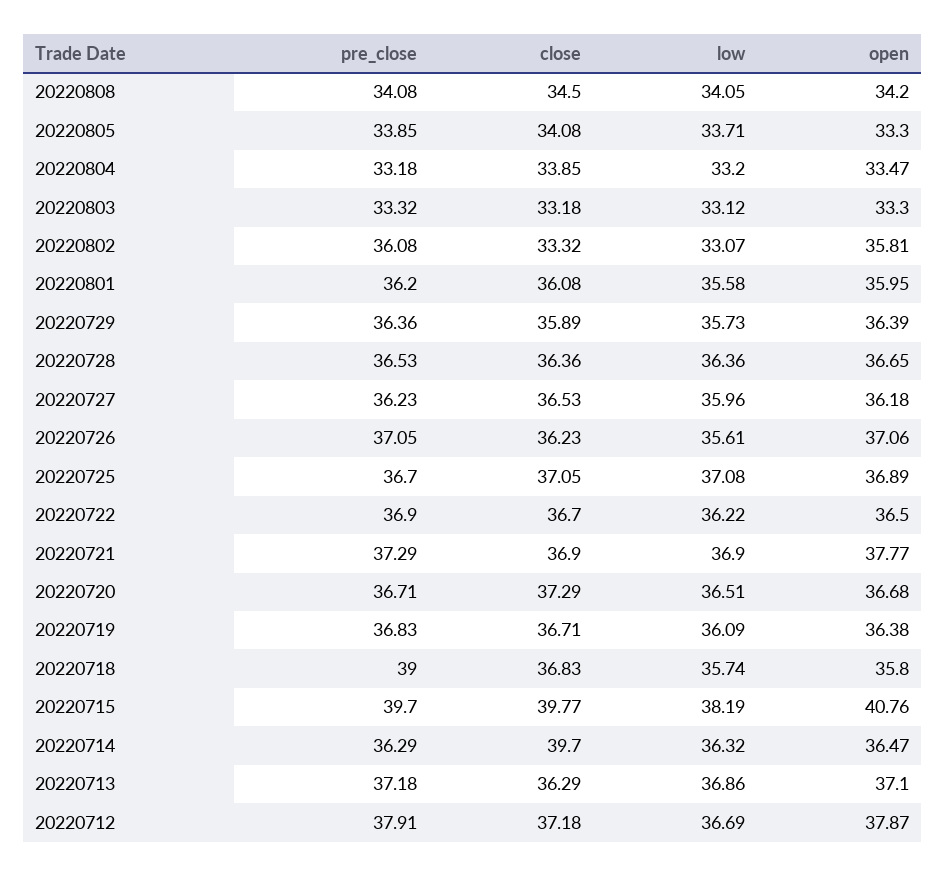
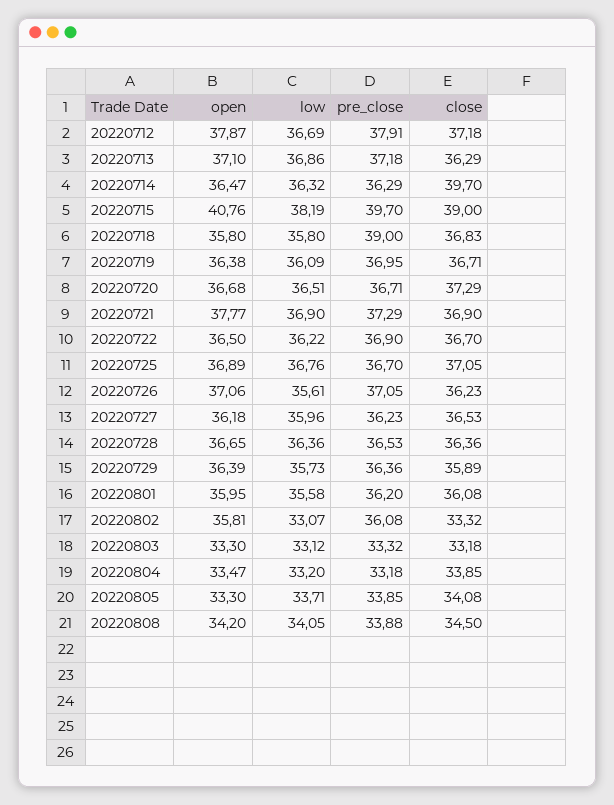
  {
    "pre_close": {
-     "20220808": 34.08,
+     "20220808": 33.88,
      "20220805": 33.85,
      "20220804": 33.18,
      "20220803": 33.32,
      "20220802": 36.08,
      "20220801": 36.2,
      "20220729": 36.36,
      "20220728": 36.53,
      "20220727": 36.23,
      "20220726": 37.05,
      "20220725": 36.7,
      "20220722": 36.9,
      "20220721": 37.29,
      "20220720": 36.71,
-     "20220719": 36.83,
+     "20220719": 36.95,
      "20220718": 39,
      "20220715": 39.7,
      "20220714": 36.29,
      "20220713": 37.18,
      "20220712": 37.91
    },
    "close": {
      "20220808": 34.5,
      "20220805": 34.08,
      "20220804": 33.85,
      "20220803": 33.18,
      "20220802": 33.32,
      "20220801": 36.08,
      "20220729": 35.89,
      "20220728": 36.36,
      "20220727": 36.53,
      "20220726": 36.23,
      "20220725": 37.05,
      "20220722": 36.7,
      "20220721": 36.9,
      "20220720": 37.29,
      "20220719": 36.71,
      "20220718": 36.83,
-     "20220715": 39.77,
+     "20220715": 39,
      "20220714": 39.7,
      "20220713": 36.29,
      "20220712": 37.18
    },
    "low": {
      "20220808": 34.05,
      "20220805": 33.71,
      "20220804": 33.2,
      "20220803": 33.12,
      "20220802": 33.07,
      "20220801": 35.58,
      "20220729": 35.73,
      "20220728": 36.36,
      "20220727": 35.96,
      "20220726": 35.61,
-     "20220725": 37.08,
+     "20220725": 36.76,
      "20220722": 36.22,
      "20220721": 36.9,
      "20220720": 36.51,
      "20220719": 36.09,
-     "20220718": 35.74,
+     "20220718": 35.8,
      "20220715": 38.19,
      "20220714": 36.32,
      "20220713": 36.86,
      "20220712": 36.69
    },
    "open": {
      "20220808": 34.2,
      "20220805": 33.3,
      "20220804": 33.47,
      "20220803": 33.3,
      "20220802": 35.81,
      "20220801": 35.95,
      "20220729": 36.39,
      "20220728": 36.65,
      "20220727": 36.18,
      "20220726": 37.06,
      "20220725": 36.89,
      "20220722": 36.5,
      "20220721": 37.77,
      "20220720": 36.68,
      "20220719": 36.38,
      "20220718": 35.8,
      "20220715": 40.76,
      "20220714": 36.47,
      "20220713": 37.1,
      "20220712": 37.87
    }
  }

